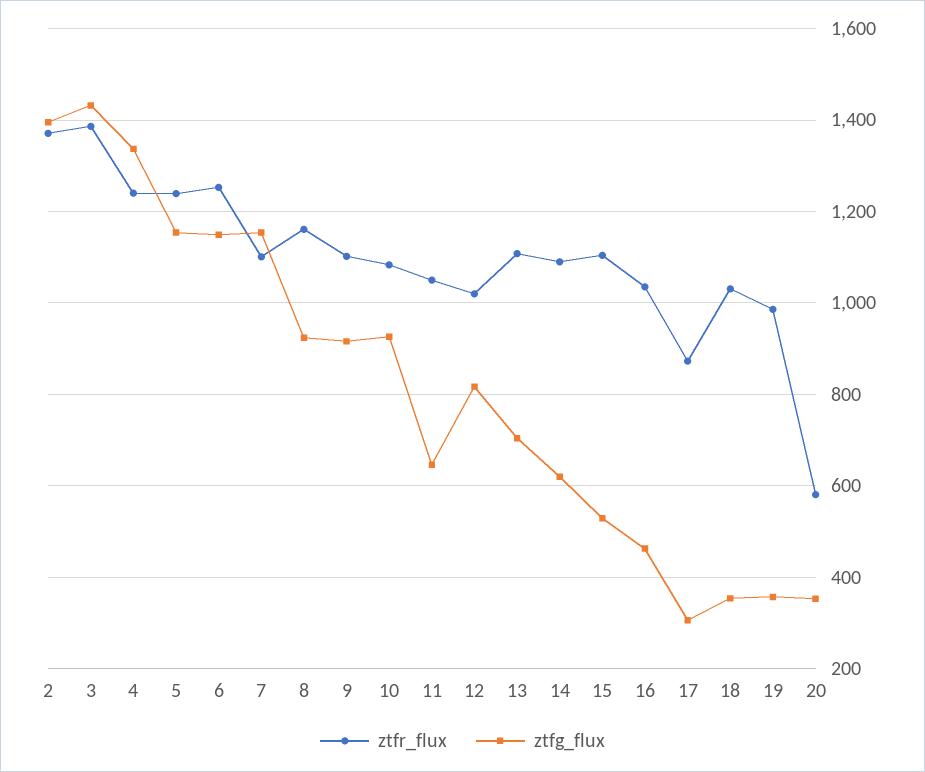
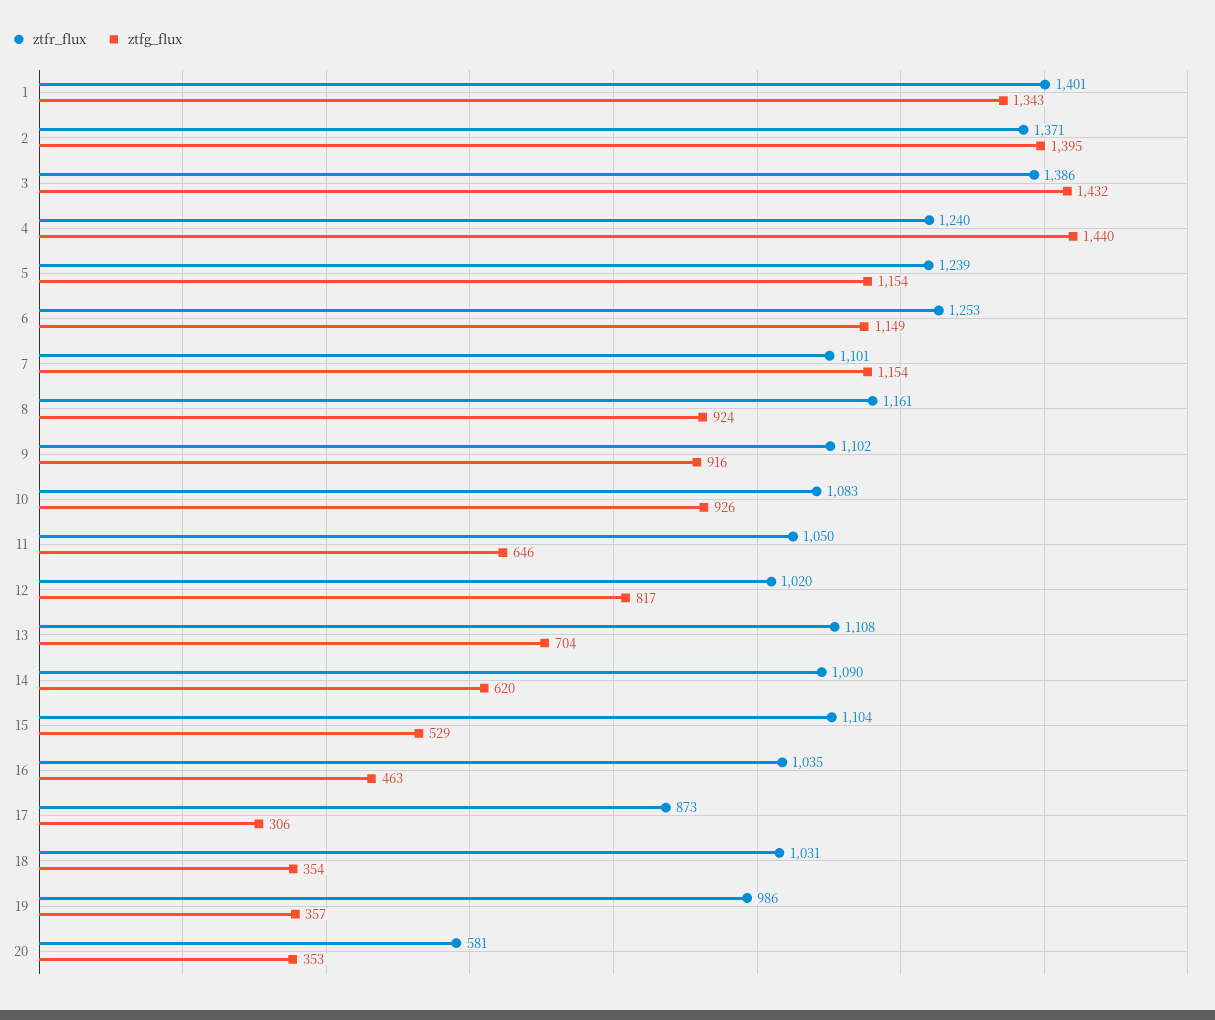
  {
    "ztfr_flux": {
      "2": 1371,
      "3": 1386,
      "4": 1240,
      "5": 1239,
      "6": 1253,
      "7": 1101,
      "8": 1161,
      "9": 1102,
      "10": 1083,
      "11": 1050,
      "12": 1020,
      "13": 1108,
      "14": 1090,
      "15": 1104,
      "16": 1035,
      "17": 873,
      "18": 1031,
      "19": 986,
-     "20": 581
+     "20": 581,
+     "1": 1401
    },
    "ztfg_flux": {
      "2": 1395,
      "3": 1432,
-     "4": 1340,
+     "4": 1440,
      "5": 1154,
      "6": 1149,
      "7": 1154,
      "8": 924,
      "9": 916,
      "10": 926,
      "11": 646,
      "12": 817,
      "13": 704,
      "14": 620,
      "15": 529,
      "16": 463,
      "17": 306,
      "18": 354,
      "19": 357,
-     "20": 353
+     "20": 353,
+     "1": 1343
    }
  }

